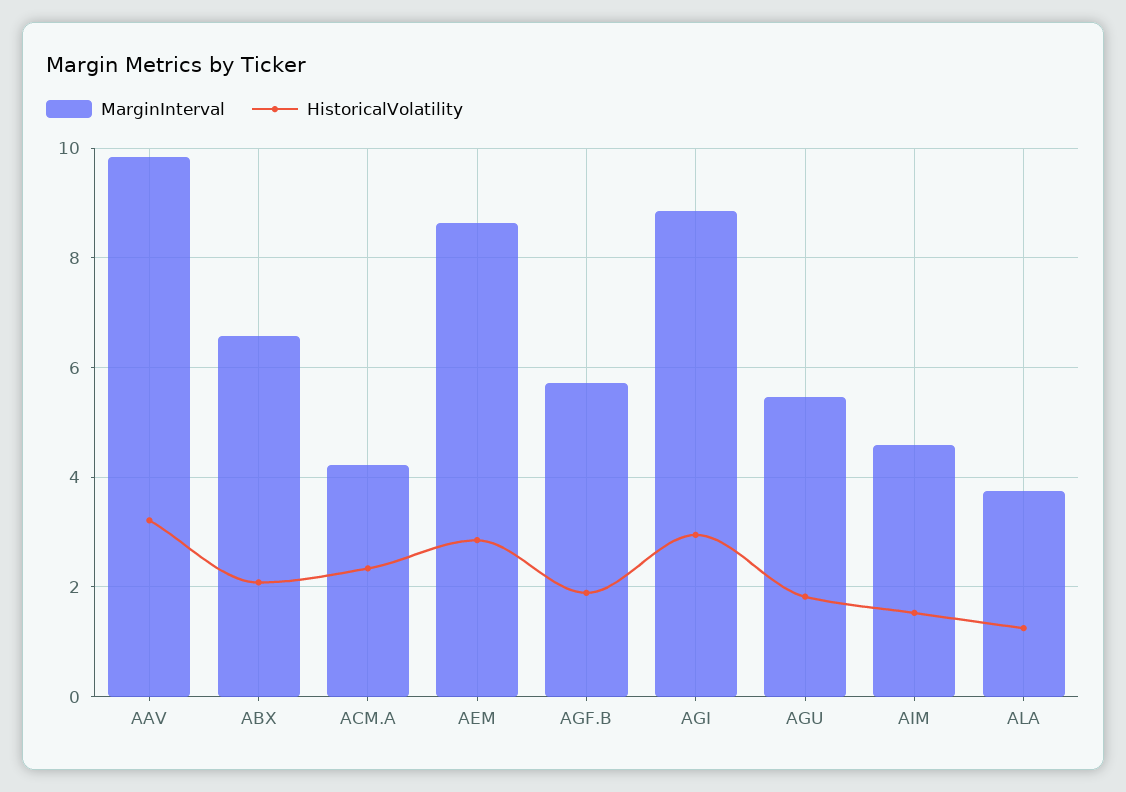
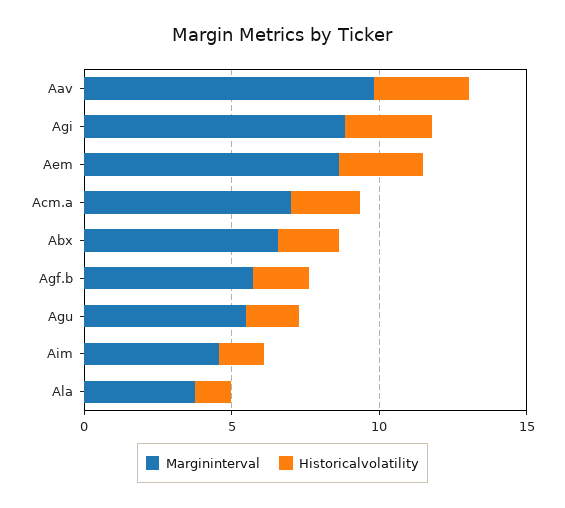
  {
    "MarginInterval": {
      "AAV": 9.8,
      "ABX": 6.6,
-     "ACM.A": 4.2,
+     "ACM.A": 7,
      "AEM": 8.6,
      "AGF.B": 5.8,
      "AGI": 8.8,
      "AGU": 5.4,
      "AIM": 4.6,
      "ALA": 3.8
    },
    "HistoricalVolatility": {
      "AAV": 3.2,
      "ABX": 2,
      "ACM.A": 2.4,
      "AEM": 2.8,
      "AGF.B": 1.8,
      "AGI": 3,
      "AGU": 1.8,
      "AIM": 1.6,
      "ALA": 1.2
    }
  }

